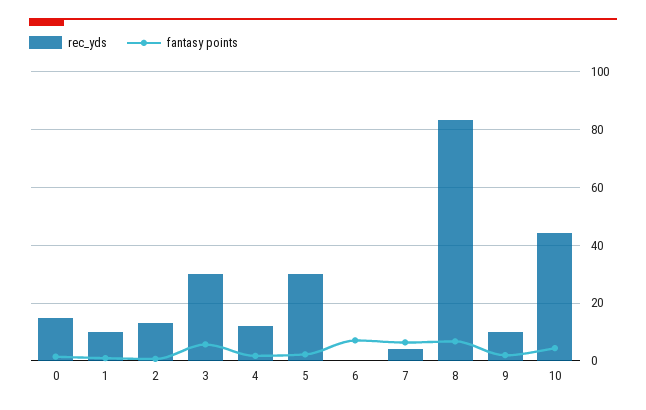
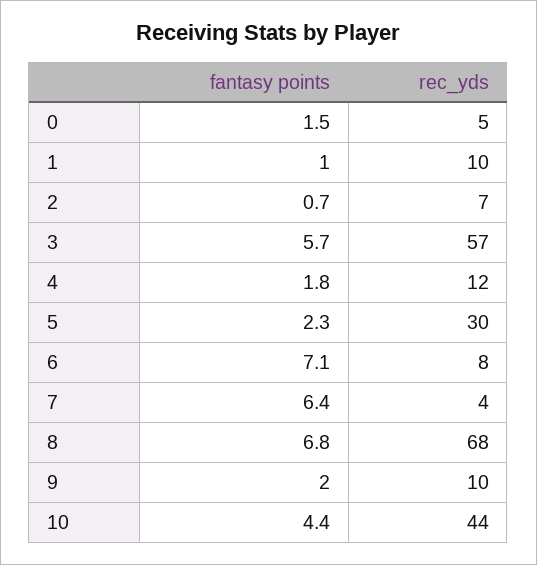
  {
    "rec_yds": {
-     "0": 15,
+     "0": 5,
      "1": 10,
-     "2": 12.5,
+     "2": 7,
-     "3": 30,
+     "3": 57,
      "4": 12,
      "5": 30,
-     "6": 0,
+     "6": 8,
      "7": 4,
-     "8": 82.5,
+     "8": 68,
      "9": 10,
      "10": 44
    },
    "fantasy points": {
      "0": 1.5,
      "1": 1,
      "2": 0.7,
      "3": 5.7,
      "4": 1.8,
      "5": 2.3,
      "6": 7.1,
      "7": 6.4,
      "8": 6.8,
      "9": 2,
      "10": 4.4
    }
  }

